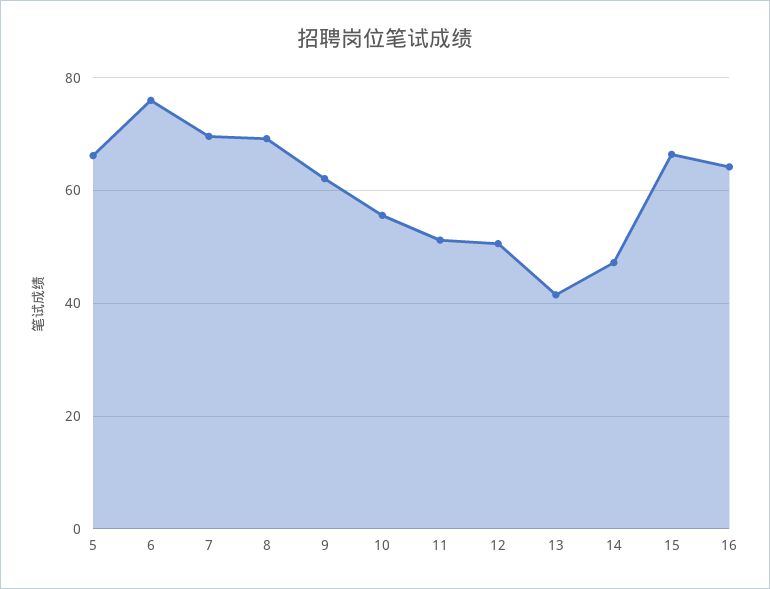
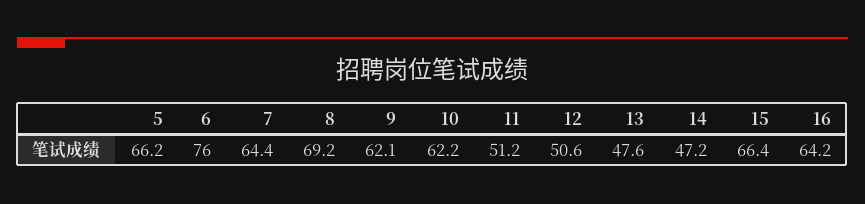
  {
    "5": 66.2,
    "6": 76,
-   "7": 70,
+   "7": 64.4,
    "8": 69.2,
    "9": 62.1,
-   "10": 56,
+   "10": 62.2,
    "11": 51.2,
    "12": 50.6,
-   "13": 42,
+   "13": 47.6,
    "14": 47.2,
    "15": 66.4,
    "16": 64.2
  }

